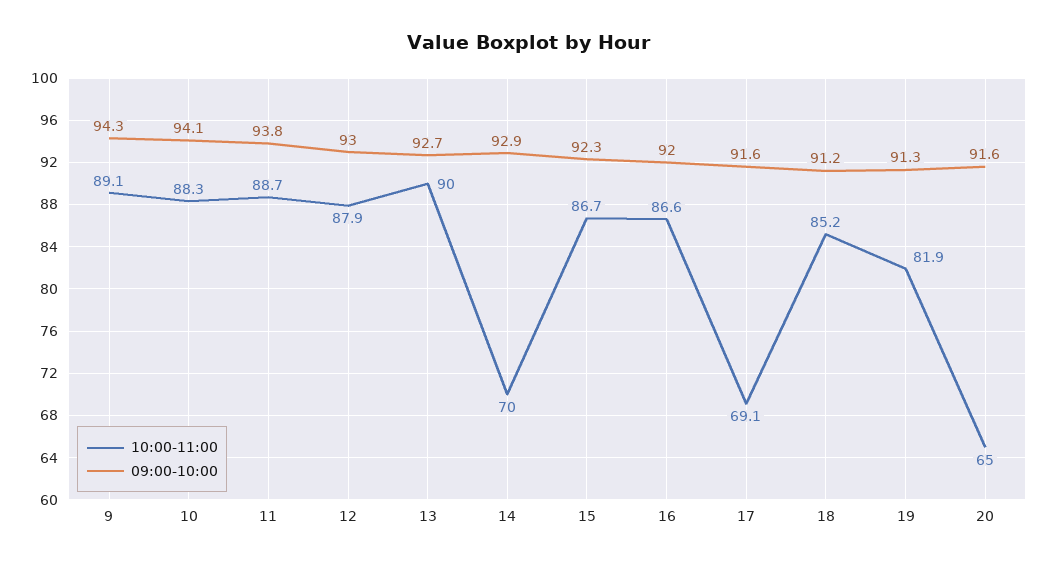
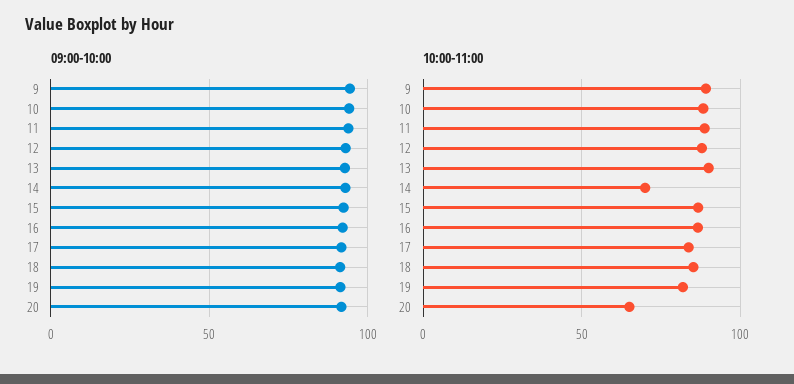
  {
    "10:00-11:00": {
      "9": 89.1,
      "10": 88.3,
      "11": 88.7,
      "12": 87.9,
      "13": 90,
      "14": 70,
      "15": 86.7,
      "16": 86.6,
-     "17": 69.1,
+     "17": 85,
      "18": 85.2,
      "19": 81.9,
      "20": 65
    },
    "09:00-10:00": {
      "9": 94.3,
      "10": 94.1,
      "11": 93.8,
      "12": 93,
      "13": 92.7,
      "14": 92.9,
      "15": 92.3,
      "16": 92,
      "17": 91.6,
      "18": 91.2,
      "19": 91.3,
      "20": 91.6
    }
  }

